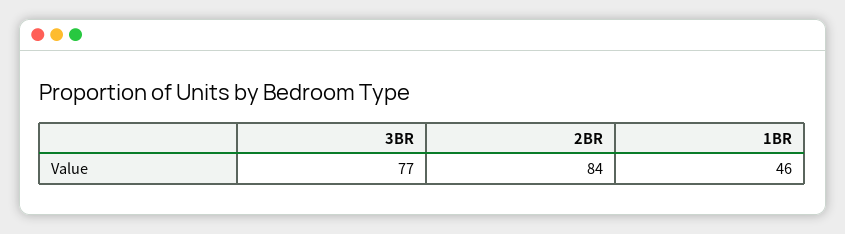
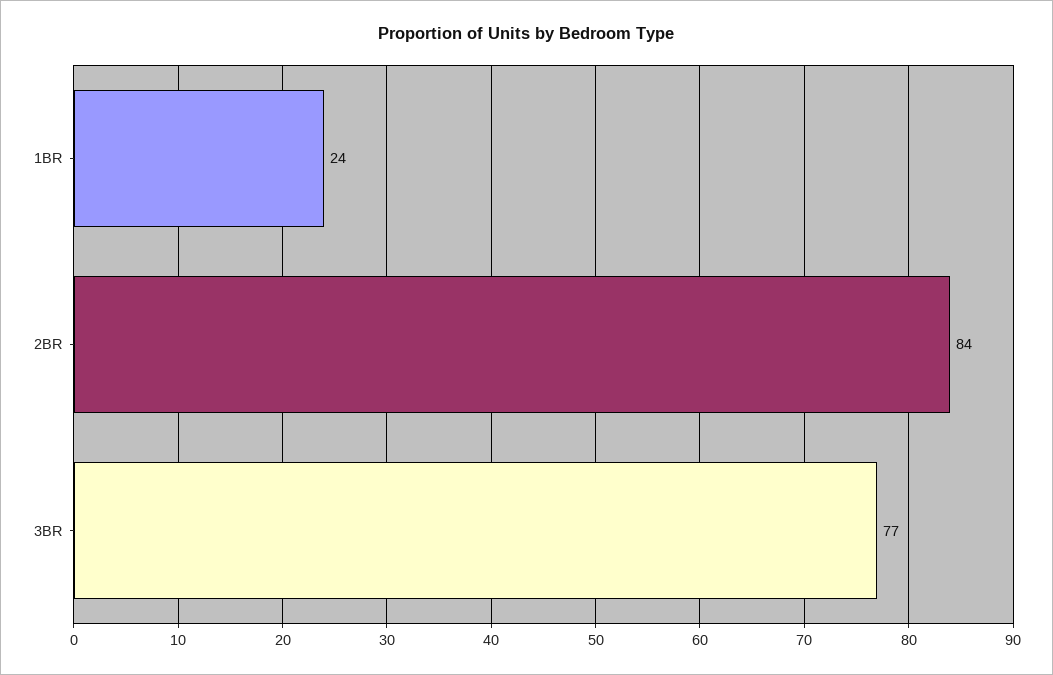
  {
    "3BR": 77,
    "2BR": 84,
-   "1BR": 46
+   "1BR": 24
  }

